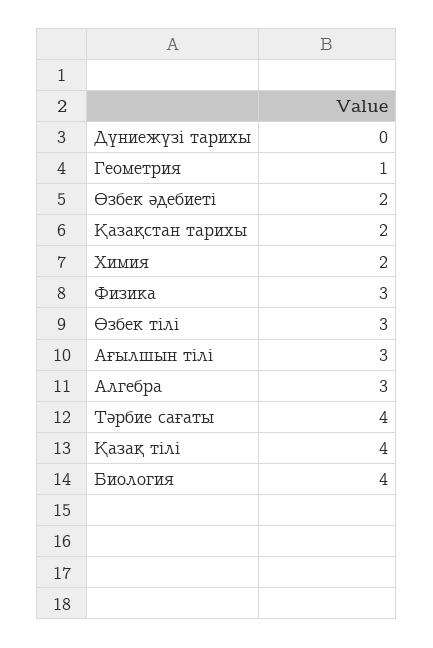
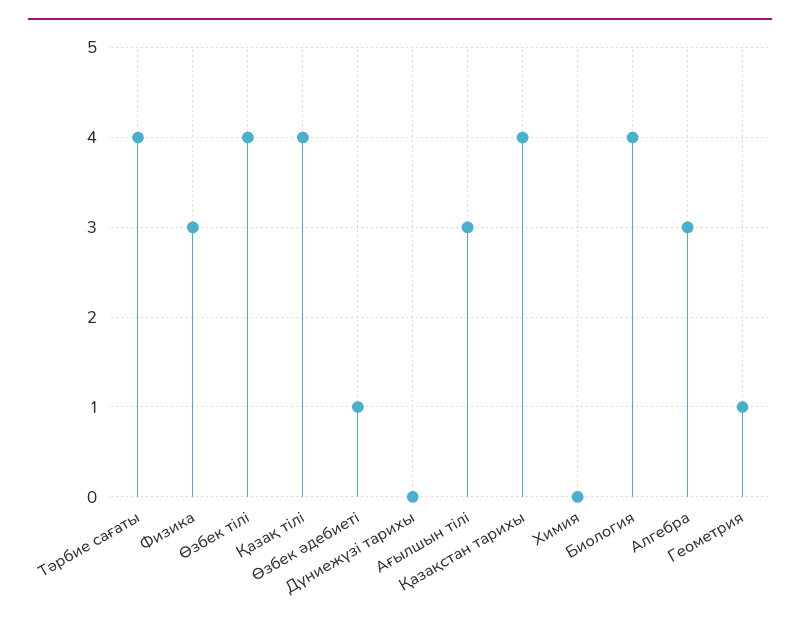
  {
    "Дүниежүзі тарихы": 0,
    "Геометрия": 1,
-   "Өзбек әдебиеті": 2,
+   "Өзбек әдебиеті": 1,
-   "Қазақстан тарихы": 2,
+   "Қазақстан тарихы": 4,
-   "Химия": 2,
+   "Химия": 0,
    "Физика": 3,
-   "Өзбек тілі": 3,
+   "Өзбек тілі": 4,
    "Ағылшын тілі": 3,
    "Алгебра": 3,
    "Тәрбие сағаты": 4,
    "Қазақ тілі": 4,
    "Биология": 4
  }

